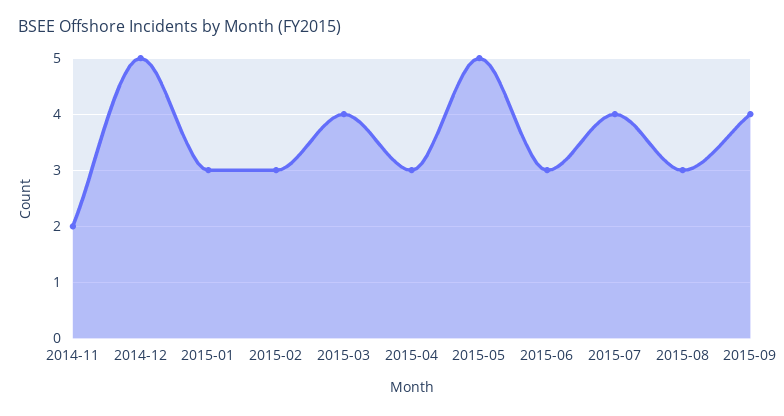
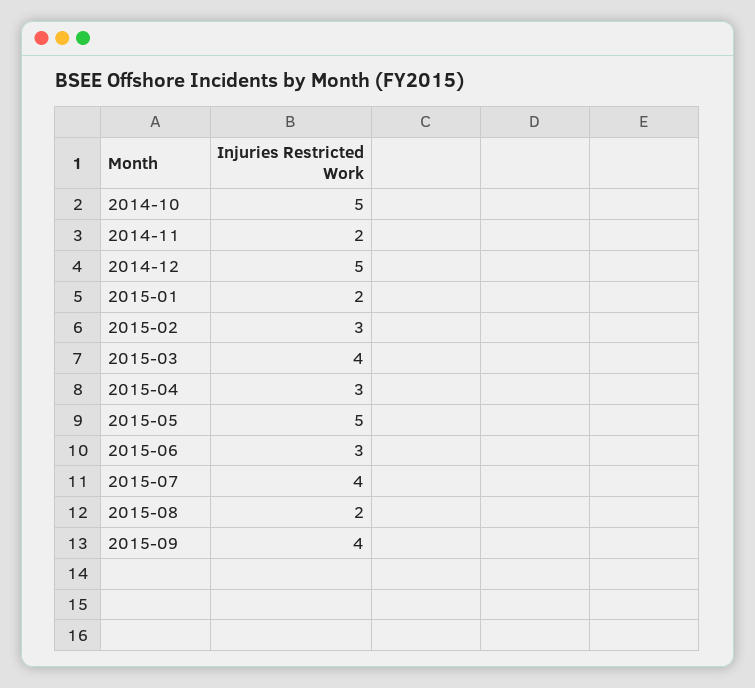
  {
    "2014-11": 2,
    "2014-12": 5,
-   "2015-01": 3,
+   "2015-01": 2,
    "2015-02": 3,
    "2015-03": 4,
    "2015-04": 3,
    "2015-05": 5,
    "2015-06": 3,
    "2015-07": 4,
-   "2015-08": 3,
+   "2015-08": 2,
-   "2015-09": 4
+   "2015-09": 4,
+   "2014-10": 5
  }

